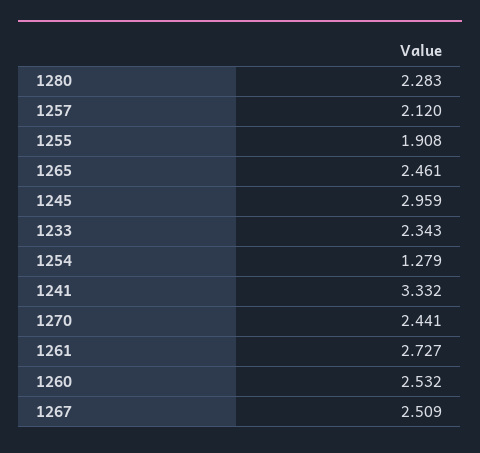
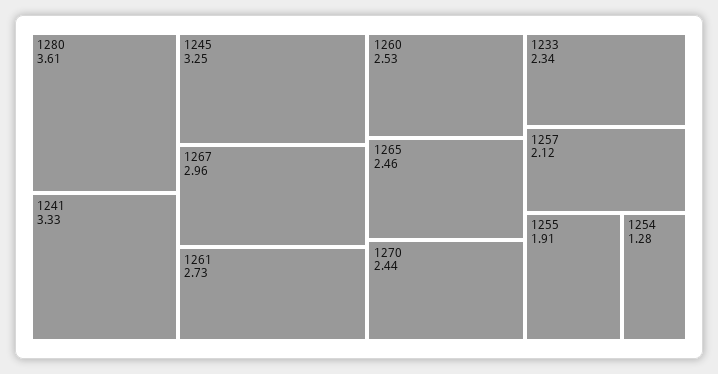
  {
-   "1280": 2.283,
+   "1280": 3.61,
    "1257": 2.12,
    "1255": 1.908,
    "1265": 2.461,
-   "1245": 2.959,
+   "1245": 3.25,
    "1233": 2.343,
    "1254": 1.279,
    "1241": 3.332,
    "1270": 2.441,
    "1261": 2.727,
    "1260": 2.532,
-   "1267": 2.509
+   "1267": 2.96
  }

